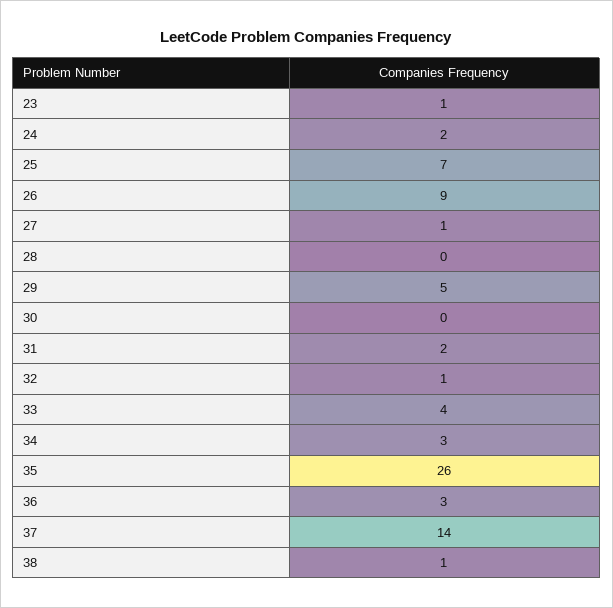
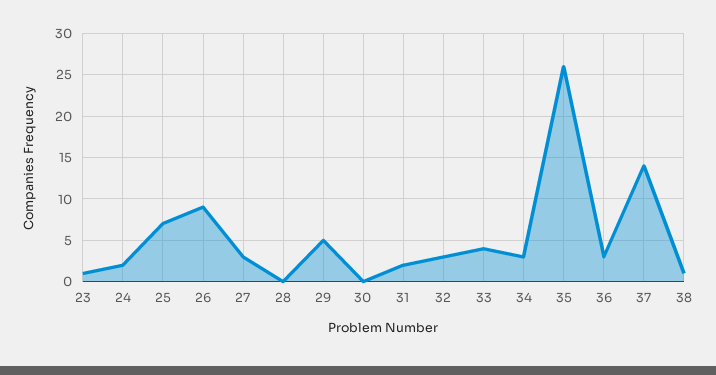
  {
    "23": 1,
    "24": 2,
    "25": 7,
    "26": 9,
-   "27": 1,
+   "27": 3,
    "28": 0,
    "29": 5,
    "30": 0,
    "31": 2,
-   "32": 1,
+   "32": 3,
    "33": 4,
    "34": 3,
    "35": 26,
    "36": 3,
    "37": 14,
    "38": 1
  }

